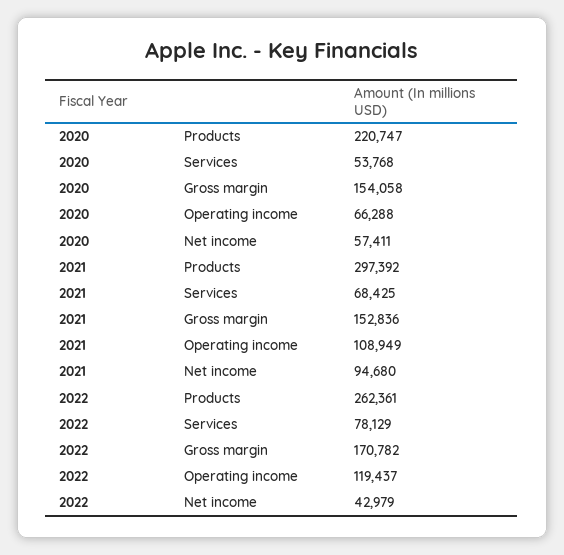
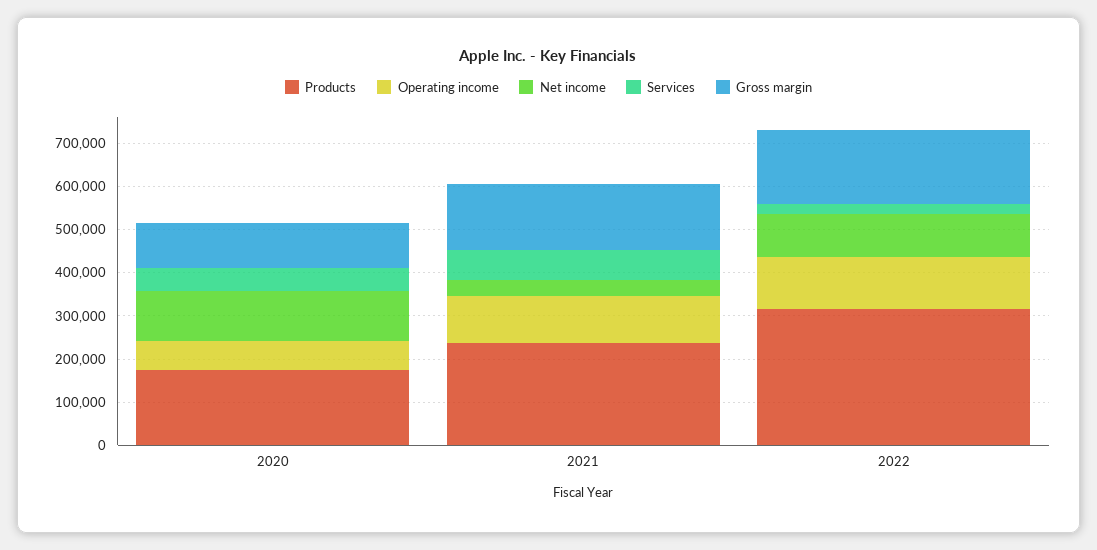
  {
    "Products": {
-     "2020": 220747,
+     "2020": 180000,
-     "2021": 297392,
+     "2021": 240000,
-     "2022": 262361
+     "2022": 320000
    },
    "Services": {
      "2020": 53768,
      "2021": 68425,
-     "2022": 78129
+     "2022": 20000
    },
    "Gross margin": {
-     "2020": 154058,
+     "2020": 100000,
      "2021": 152836,
      "2022": 170782
    },
    "Operating income": {
      "2020": 66288,
      "2021": 108949,
      "2022": 119437
    },
    "Net income": {
-     "2020": 57411,
+     "2020": 120000,
-     "2021": 94680,
+     "2021": 40000,
-     "2022": 42979
+     "2022": 100000
    }
  }

